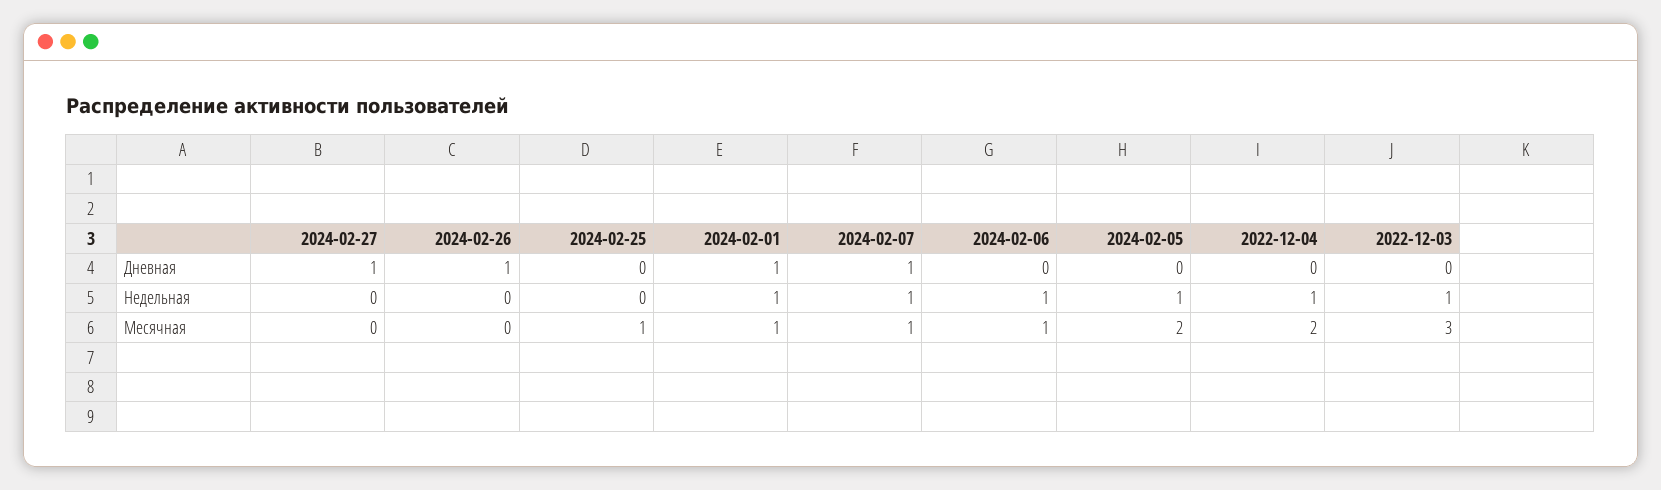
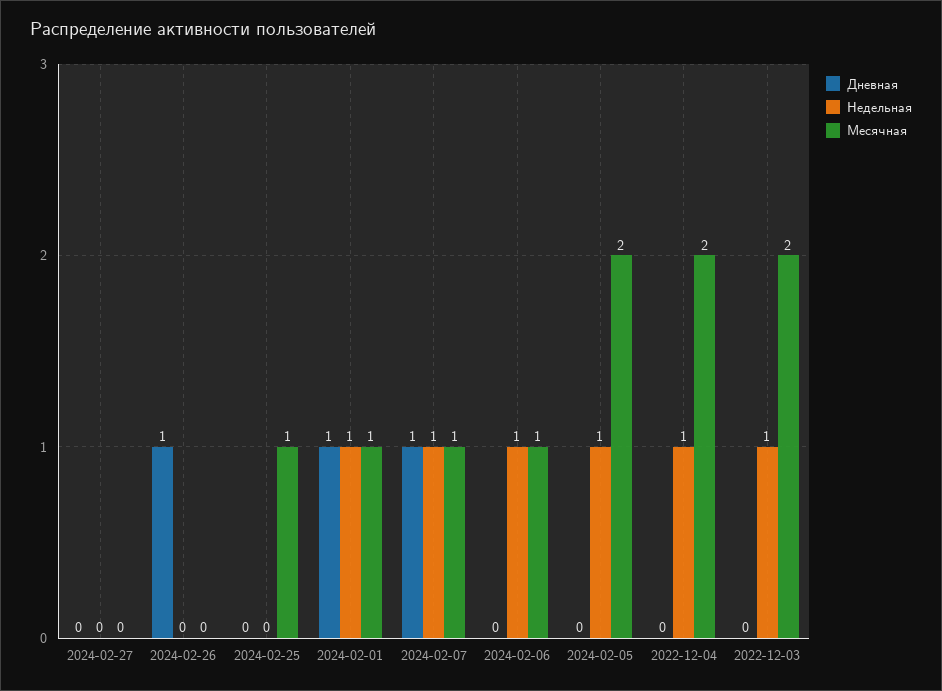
  {
    "Дневная": {
-     "2024-02-27": 1,
+     "2024-02-27": 0,
      "2024-02-26": 1,
      "2024-02-25": 0,
      "2024-02-01": 1,
      "2024-02-07": 1,
      "2024-02-06": 0,
      "2024-02-05": 0,
      "2022-12-04": 0,
      "2022-12-03": 0
    },
    "Недельная": {
      "2024-02-27": 0,
      "2024-02-26": 0,
      "2024-02-25": 0,
      "2024-02-01": 1,
      "2024-02-07": 1,
      "2024-02-06": 1,
      "2024-02-05": 1,
      "2022-12-04": 1,
      "2022-12-03": 1
    },
    "Месячная": {
      "2024-02-27": 0,
      "2024-02-26": 0,
      "2024-02-25": 1,
      "2024-02-01": 1,
      "2024-02-07": 1,
      "2024-02-06": 1,
      "2024-02-05": 2,
      "2022-12-04": 2,
-     "2022-12-03": 3
+     "2022-12-03": 2
    }
  }

